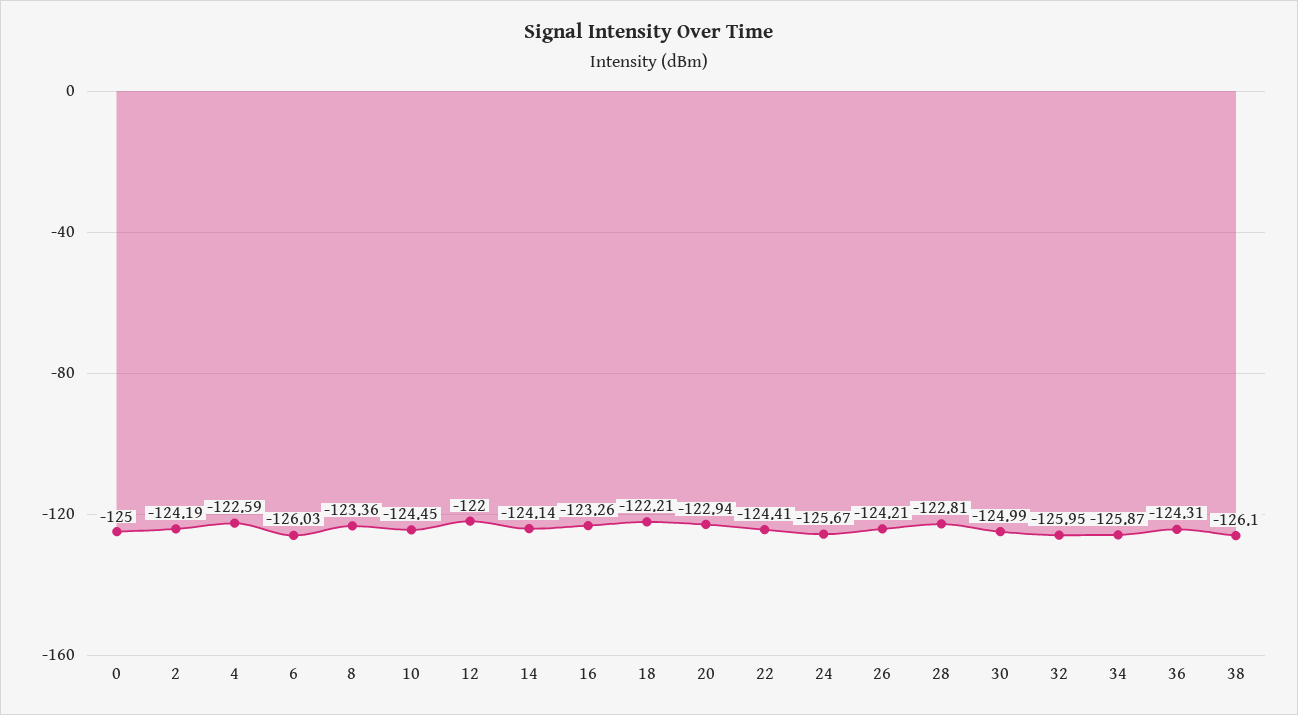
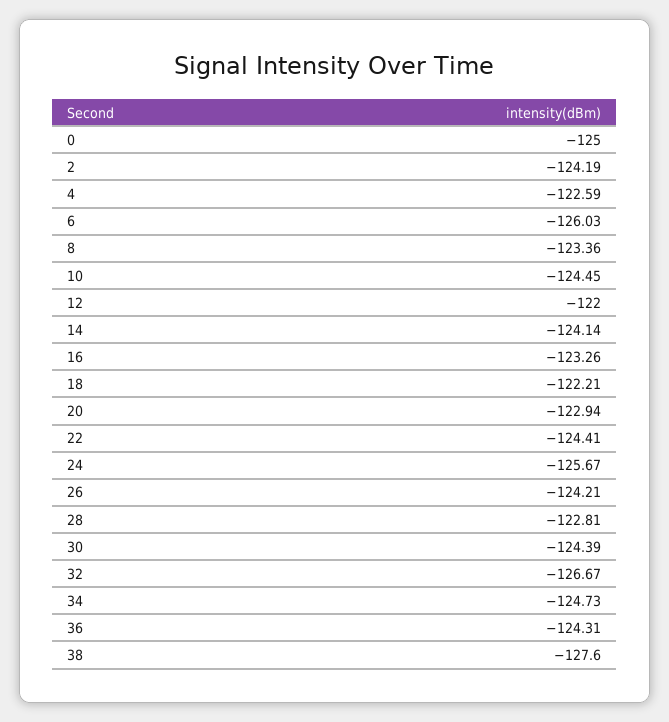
  {
    "0": -125,
    "2": -124.19,
    "4": -122.59,
    "6": -126.03,
    "8": -123.36,
    "10": -124.45,
    "12": -122,
    "14": -124.14,
    "16": -123.26,
    "18": -122.21,
    "20": -122.94,
    "22": -124.41,
    "24": -125.67,
    "26": -124.21,
    "28": -122.81,
-   "30": -124.99,
+   "30": -124.39,
-   "32": -125.95,
+   "32": -126.67,
-   "34": -125.87,
+   "34": -124.73,
    "36": -124.31,
-   "38": -126.1
+   "38": -127.6
  }

